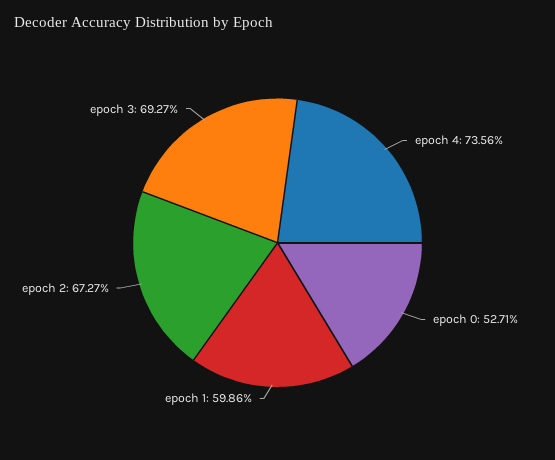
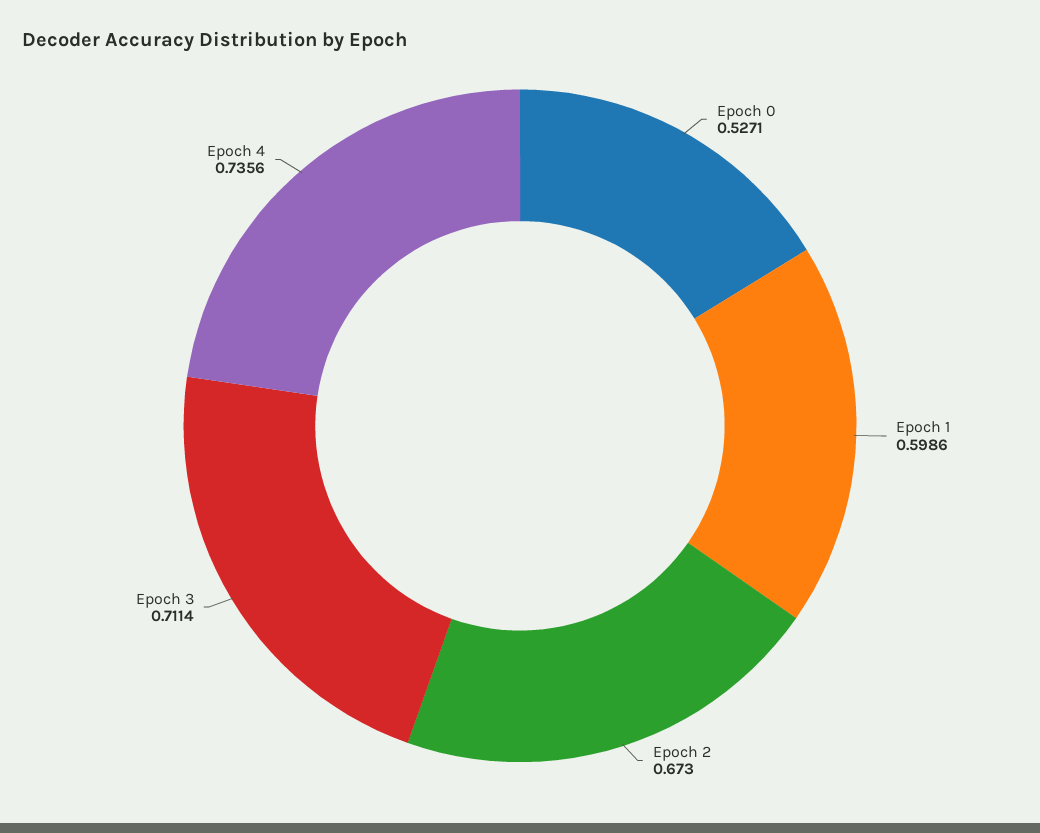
  {
    "epoch 4": 0.7356,
    "epoch 0": 0.5271,
    "epoch 1": 0.5986,
-   "epoch 2": 0.6727,
+   "epoch 2": 0.673,
-   "epoch 3": 0.6927
+   "epoch 3": 0.7114
  }

